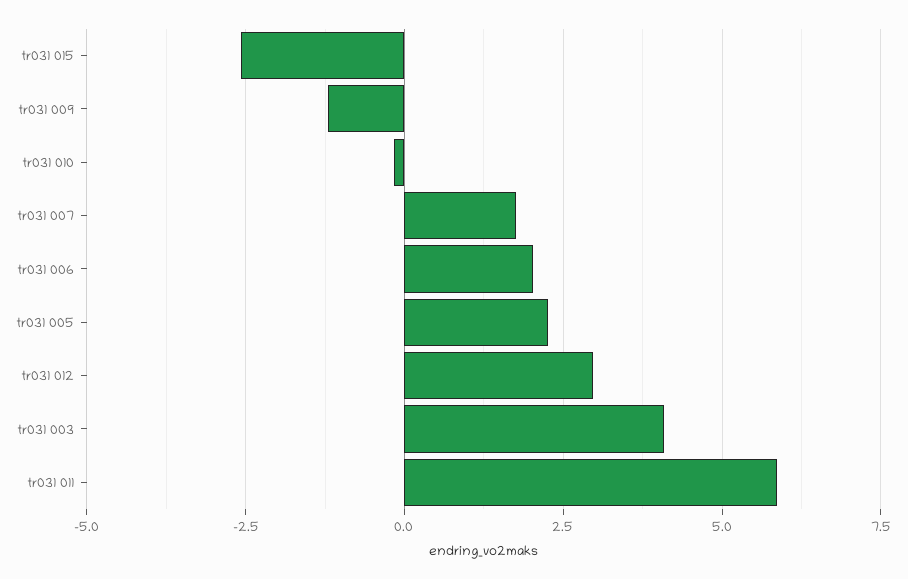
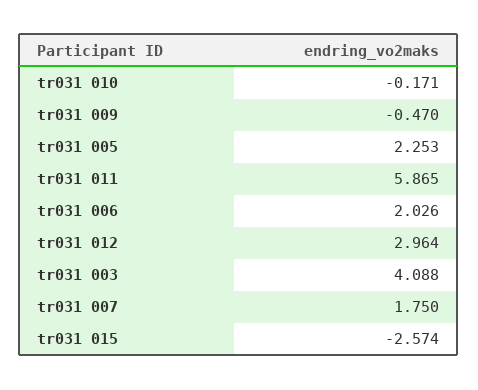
  {
    "tr031 015": -2.574,
-   "tr031 009": -1.25,
+   "tr031 009": -0.47,
    "tr031 010": -0.171,
    "tr031 007": 1.75,
    "tr031 006": 2.026,
    "tr031 005": 2.253,
    "tr031 012": 2.964,
    "tr031 003": 4.088,
    "tr031 011": 5.865
  }

